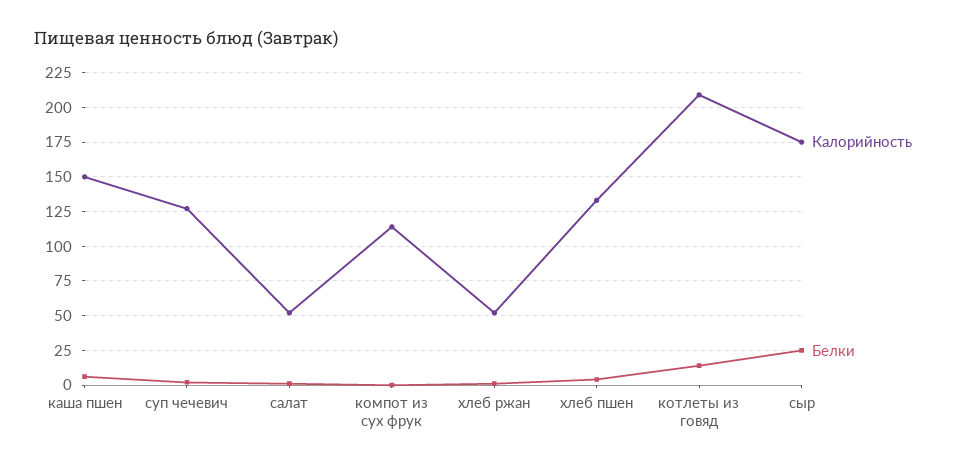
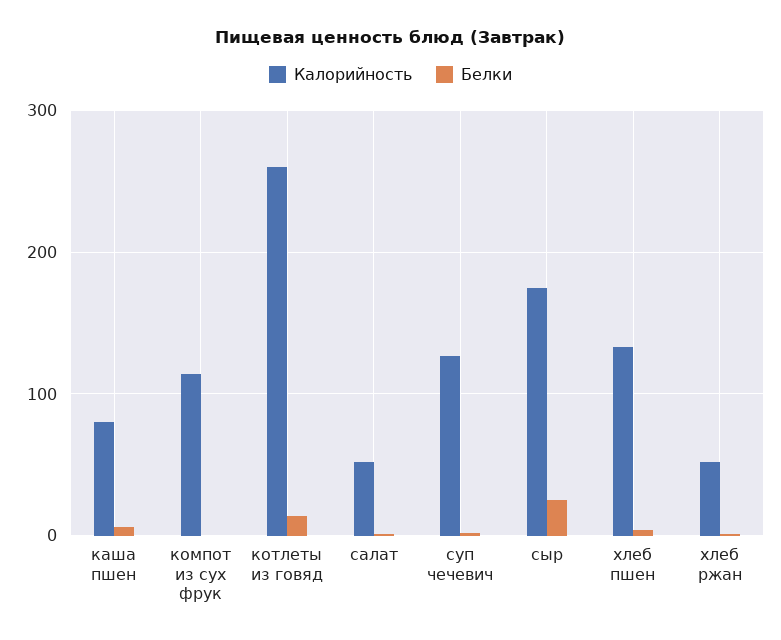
  {
    "Калорийность": {
-     "каша пшен": 150,
+     "каша пшен": 80,
      "суп чечевич": 125,
      "салат": 50,
      "компот из сух фрук": 115,
      "хлеб ржан": 50,
      "хлеб пшен": 135,
-     "котлеты из говяд": 210,
+     "котлеты из говяд": 260,
      "сыр": 175
    },
    "Белки": {
      "каша пшен": 5,
      "суп чечевич": 0,
      "салат": 0,
      "компот из сух фрук": 0,
      "хлеб ржан": 0,
      "хлеб пшен": 5,
      "котлеты из говяд": 15,
      "сыр": 25
    }
  }

